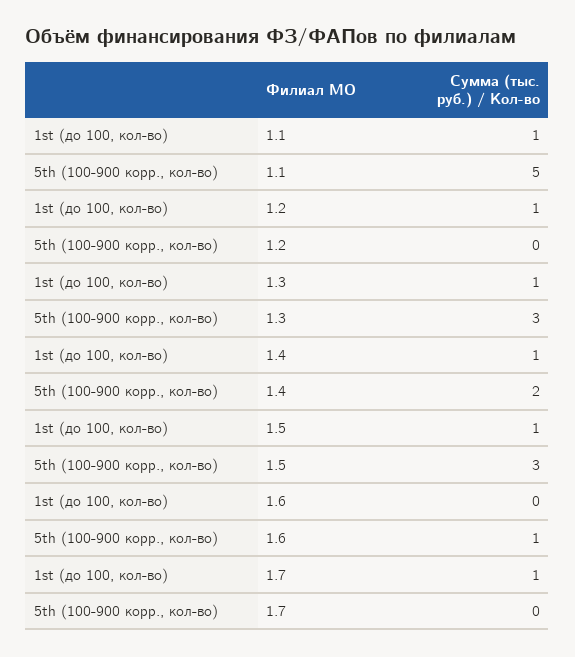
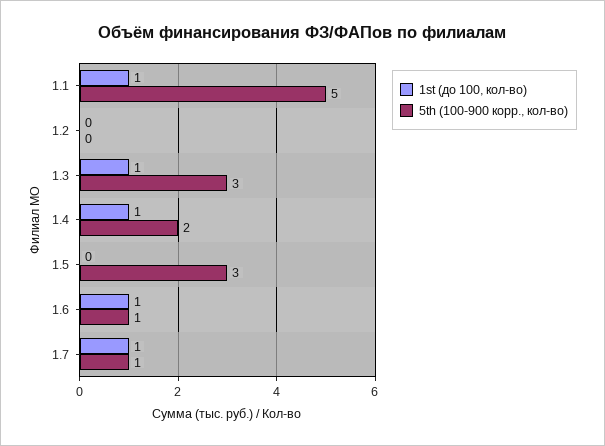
  {
    "1st (до 100, кол-во)": {
      "1.1": 1,
-     "1.2": 1,
+     "1.2": 0,
      "1.3": 1,
      "1.4": 1,
-     "1.5": 1,
+     "1.5": 0,
-     "1.6": 0,
+     "1.6": 1,
      "1.7": 1
    },
    "5th (100-900 корр., кол-во)": {
      "1.1": 5,
      "1.2": 0,
      "1.3": 3,
      "1.4": 2,
      "1.5": 3,
      "1.6": 1,
-     "1.7": 0
+     "1.7": 1
    }
  }

